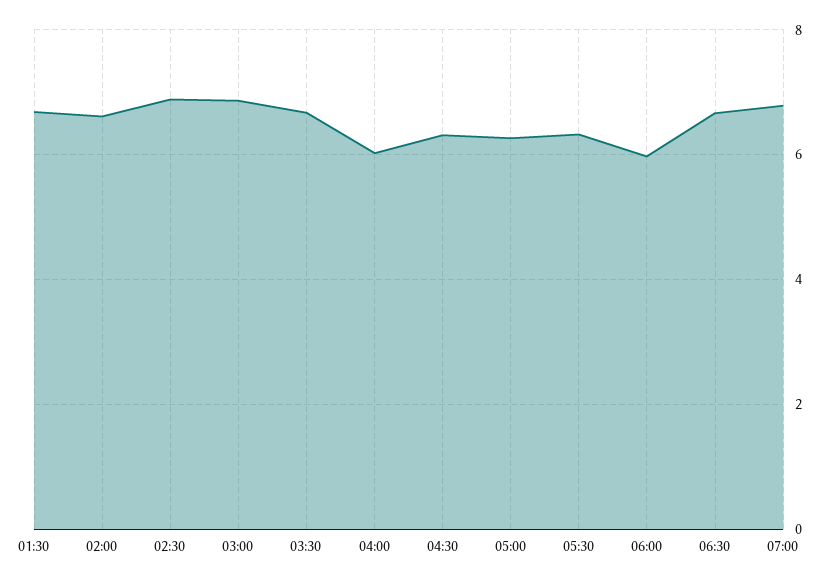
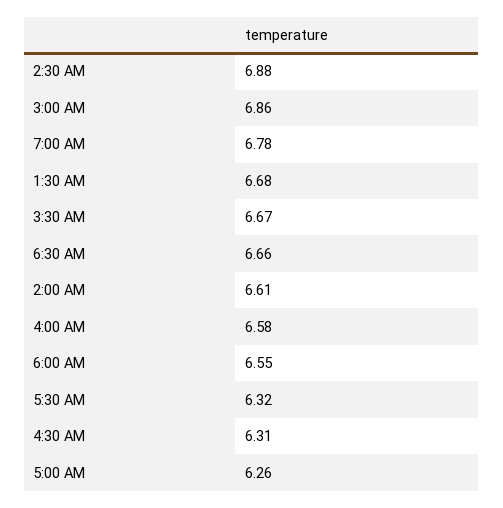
  {
    "01:30": 6.68,
    "02:00": 6.61,
    "02:30": 6.88,
    "03:00": 6.86,
    "03:30": 6.67,
-   "04:00": 6,
+   "04:00": 6.58,
    "04:30": 6.31,
    "05:00": 6.26,
    "05:30": 6.32,
-   "06:00": 6,
+   "06:00": 6.55,
    "06:30": 6.66,
    "07:00": 6.78
  }

